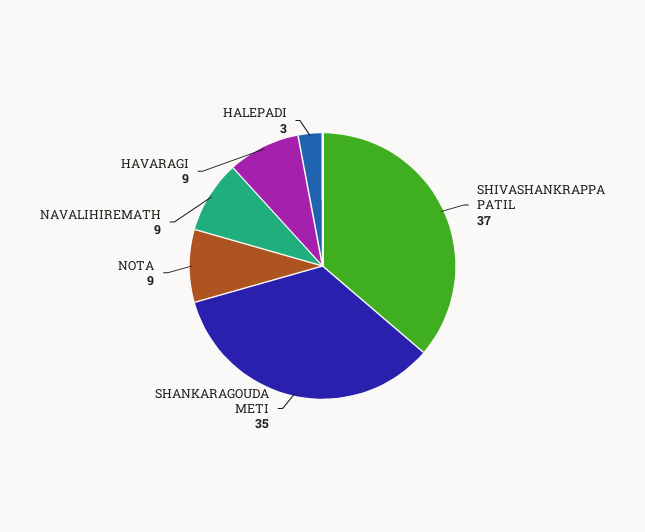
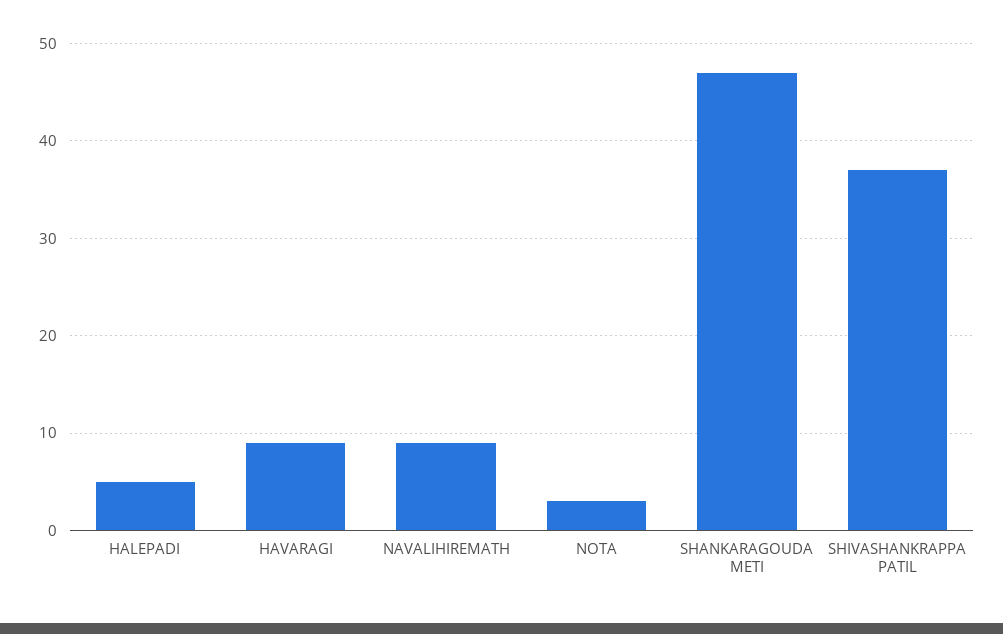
  {
    "SHIVASHANKRAPPA PATIL": 37,
-   "SHANKARAGOUDA METI": 35,
+   "SHANKARAGOUDA METI": 47,
-   "NOTA": 9,
+   "NOTA": 3,
    "NAVALIHIREMATH": 9,
    "HAVARAGI": 9,
-   "HALEPADI": 3
+   "HALEPADI": 5
  }

